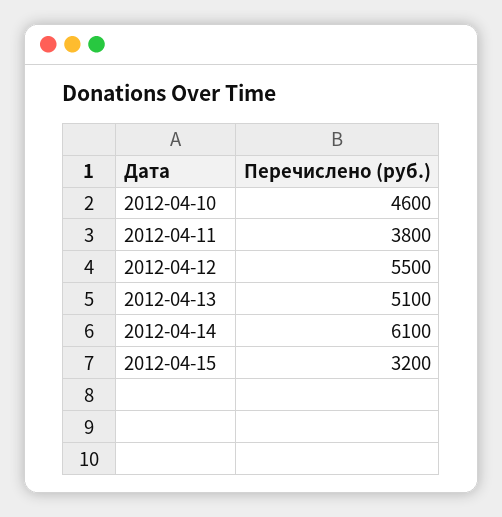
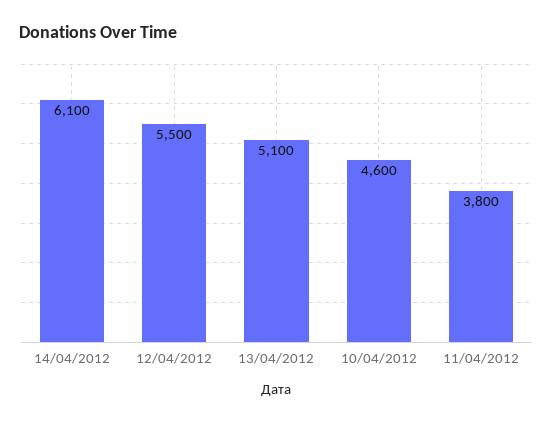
  {
    "2012-04-10": 4600,
    "2012-04-11": 3800,
    "2012-04-12": 5500,
    "2012-04-13": 5100,
-   "2012-04-14": 6100,
+   "2012-04-14": 6100
-   "2012-04-15": 3200
  }

